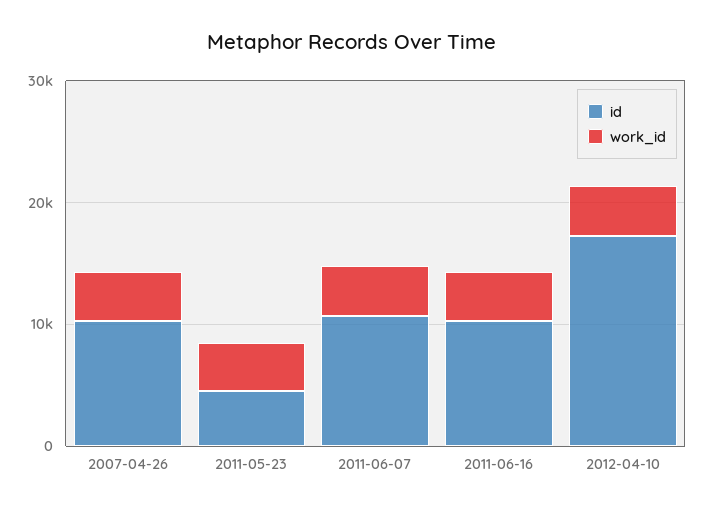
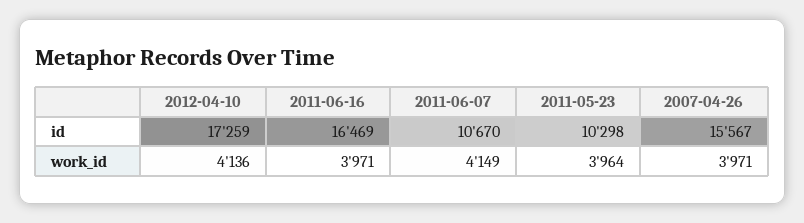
  {
    "id": {
-     "2007-04-26": 10000,
+     "2007-04-26": 15567,
-     "2011-05-23": 4000,
+     "2011-05-23": 10298,
      "2011-06-07": 10670,
-     "2011-06-16": 10000,
+     "2011-06-16": 16469,
      "2012-04-10": 17259
    },
    "work_id": {
      "2007-04-26": 3971,
      "2011-05-23": 3964,
      "2011-06-07": 4149,
      "2011-06-16": 3971,
      "2012-04-10": 4136
    }
  }

